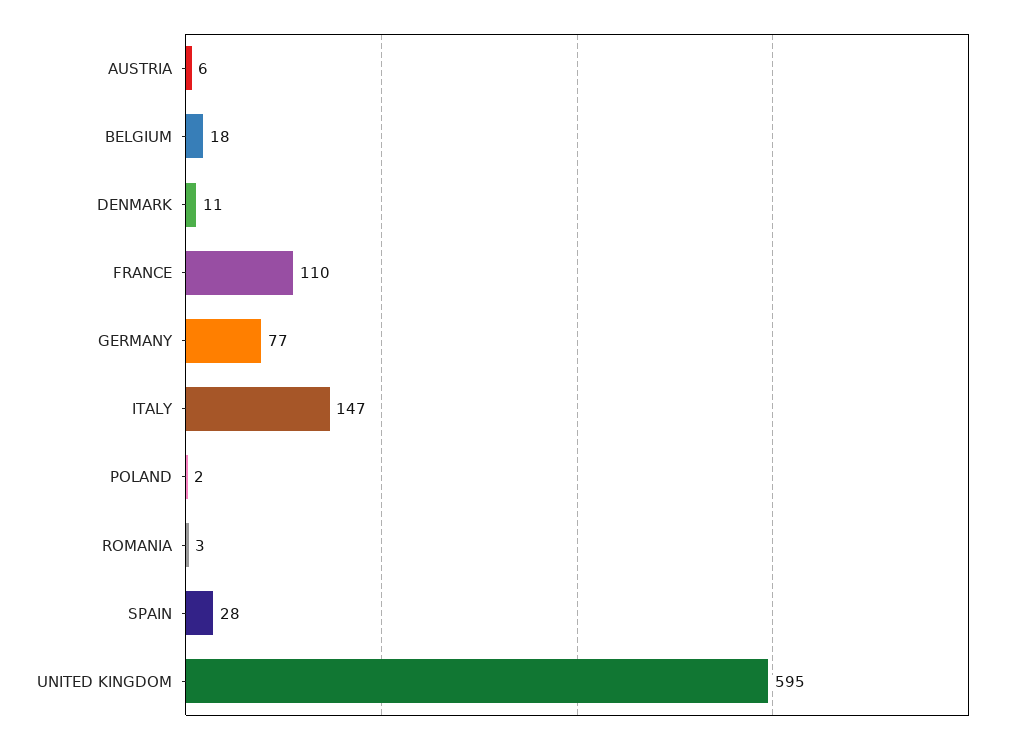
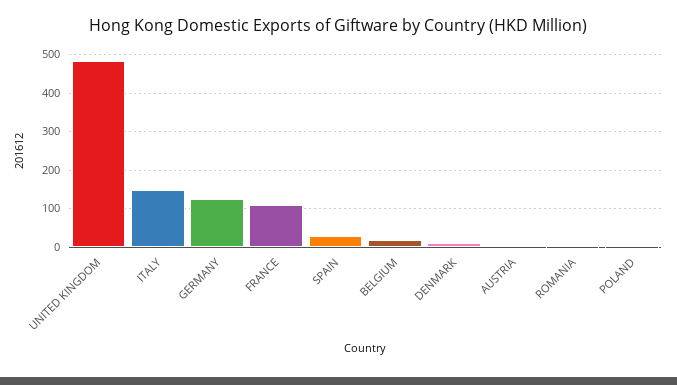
  {
    "AUSTRIA": 6,
    "BELGIUM": 18,
    "DENMARK": 11,
    "FRANCE": 110,
-   "GERMANY": 77,
+   "GERMANY": 120,
    "ITALY": 147,
    "POLAND": 2,
    "ROMANIA": 3,
    "SPAIN": 28,
-   "UNITED KINGDOM": 595
+   "UNITED KINGDOM": 480
  }

